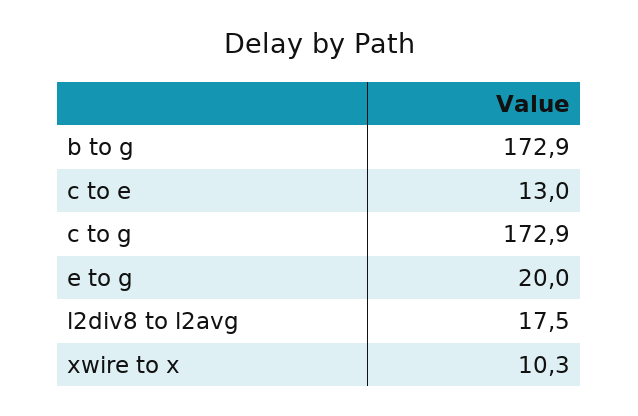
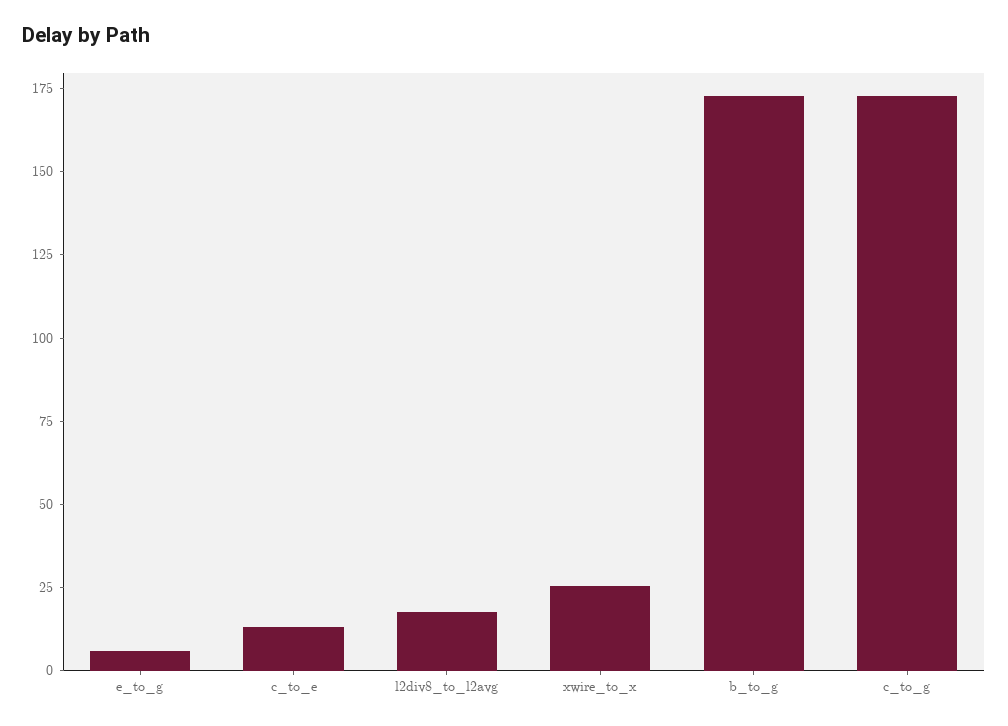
  {
    "b to g": 172.9,
    "c to e": 13,
    "c to g": 172.9,
-   "e to g": 20,
+   "e to g": 5,
    "l2div8 to l2avg": 17.5,
-   "xwire to x": 10.3
+   "xwire to x": 25
  }

